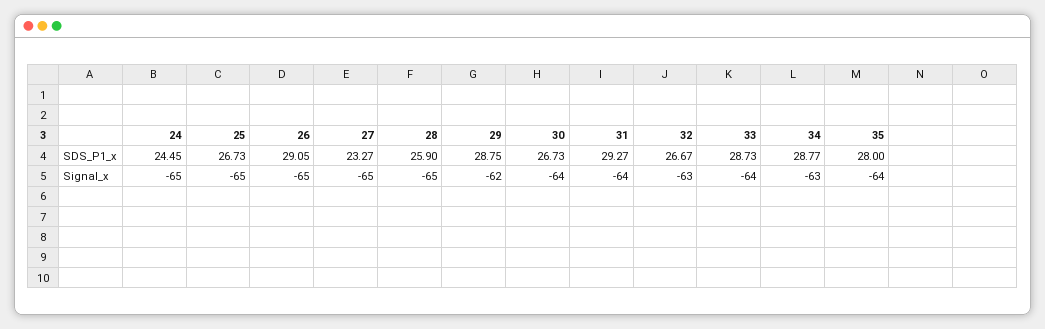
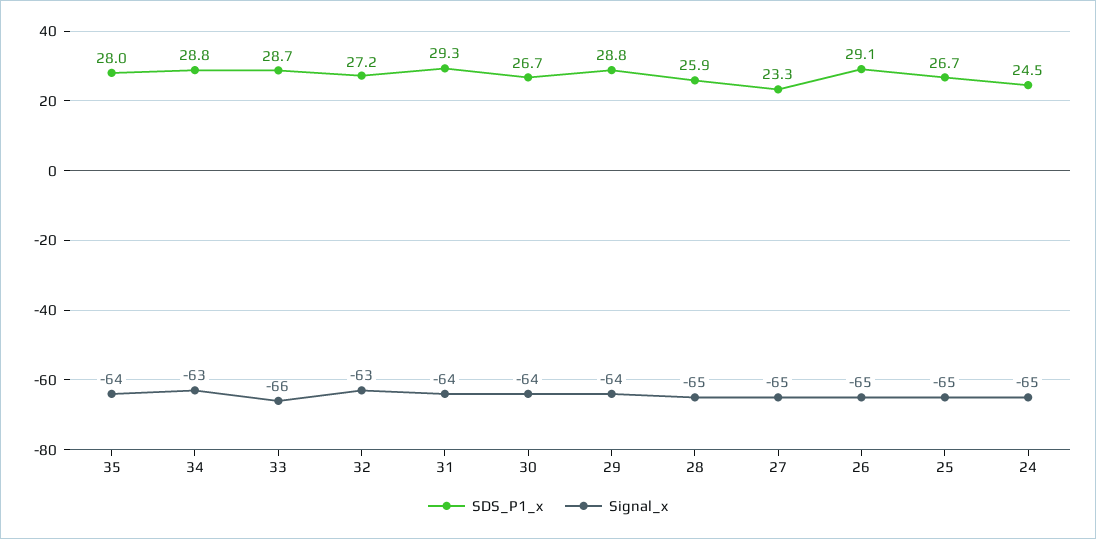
  {
    "SDS_P1_x": {
      "24": 24.45,
      "25": 26.73,
      "26": 29.05,
      "27": 23.27,
      "28": 25.9,
      "29": 28.75,
      "30": 26.73,
      "31": 29.27,
-     "32": 26.67,
+     "32": 27.2,
      "33": 28.73,
      "34": 28.77,
      "35": 28
    },
    "Signal_x": {
      "24": -65,
      "25": -65,
      "26": -65,
      "27": -65,
      "28": -65,
-     "29": -62,
+     "29": -64,
      "30": -64,
      "31": -64,
      "32": -63,
-     "33": -64,
+     "33": -66,
      "34": -63,
      "35": -64
    }
  }

